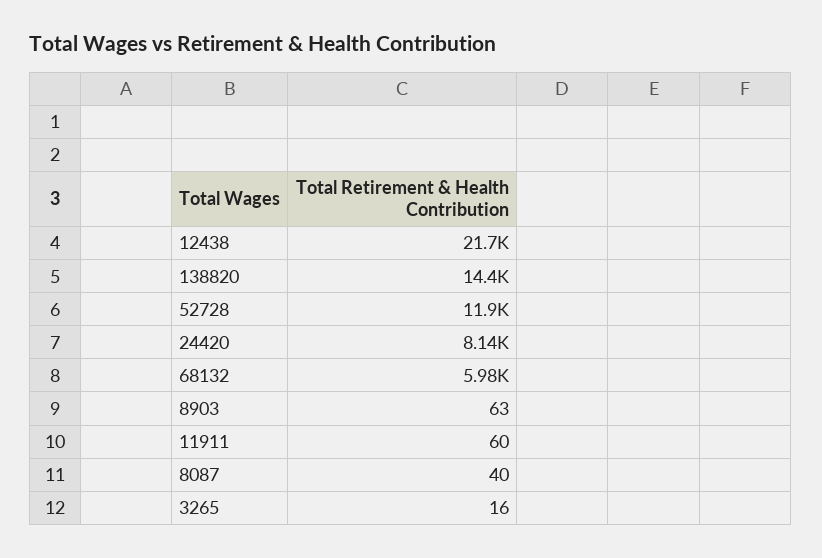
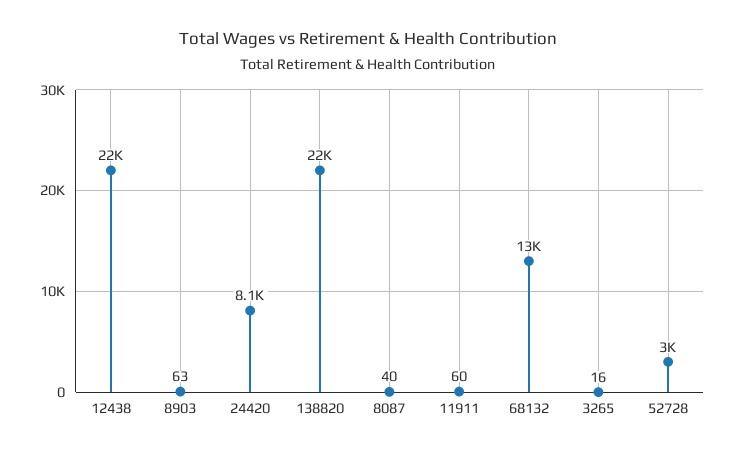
  {
    "12438": 21700,
-   "138820": 14400,
+   "138820": 22000,
-   "52728": 11900,
+   "52728": 3000,
    "24420": 8140,
-   "68132": 5980,
+   "68132": 13000,
    "8903": 63,
    "11911": 60,
    "8087": 40,
    "3265": 16
  }

